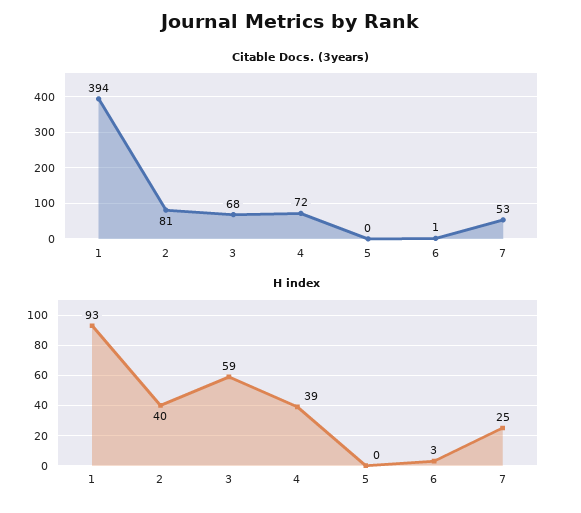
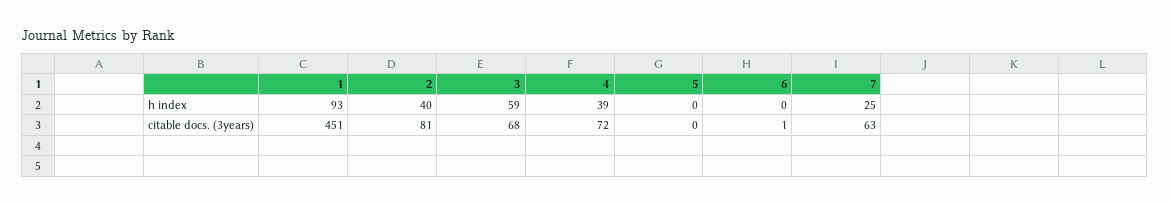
  {
    "Citable Docs. (3years)": {
-     "1": 394,
+     "1": 451,
      "2": 81,
      "3": 68,
      "4": 72,
      "5": 0,
      "6": 1,
-     "7": 53
+     "7": 63
    },
    "H index": {
      "1": 93,
      "2": 40,
      "3": 59,
      "4": 39,
      "5": 0,
-     "6": 3,
+     "6": 0,
      "7": 25
    }
  }

